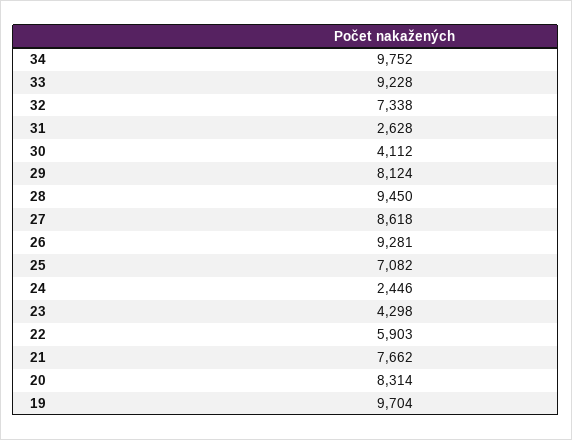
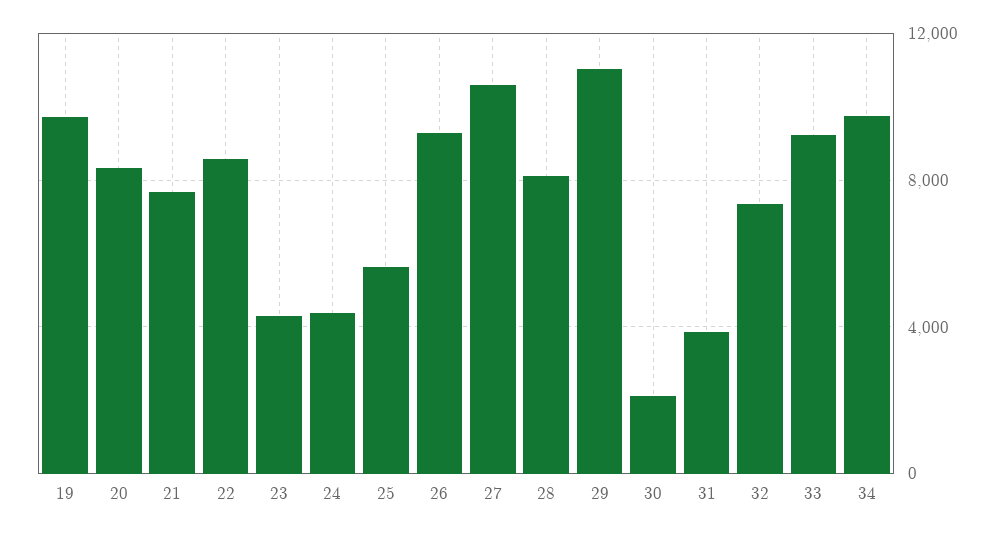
  {
    "34": 9752,
    "33": 9228,
    "32": 7338,
-   "31": 2628,
+   "31": 4000,
-   "30": 4112,
+   "30": 2000,
-   "29": 8124,
+   "29": 11000,
-   "28": 9450,
+   "28": 8000,
-   "27": 8618,
+   "27": 10500,
    "26": 9281,
-   "25": 7082,
+   "25": 5500,
-   "24": 2446,
+   "24": 4500,
    "23": 4298,
-   "22": 5903,
+   "22": 8500,
    "21": 7662,
    "20": 8314,
    "19": 9704
  }

